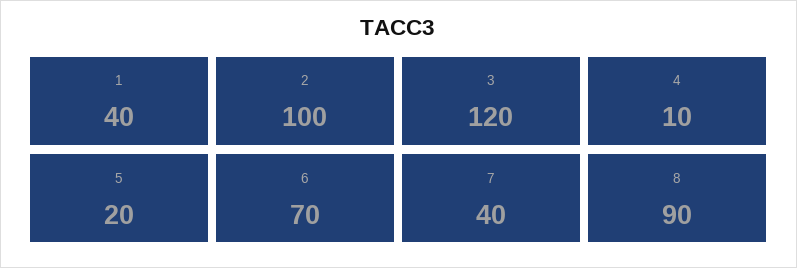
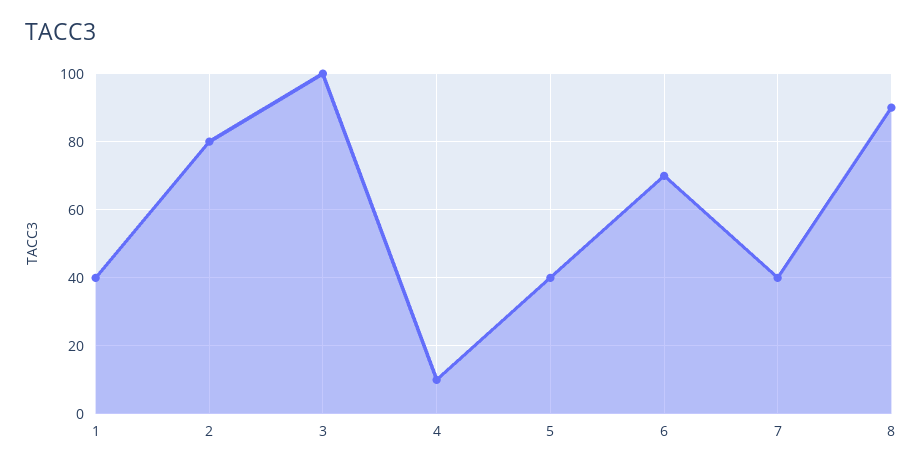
  {
    "1": 40,
-   "2": 100,
+   "2": 80,
-   "3": 120,
+   "3": 100,
    "4": 10,
-   "5": 20,
+   "5": 40,
    "6": 70,
    "7": 40,
    "8": 90
  }

